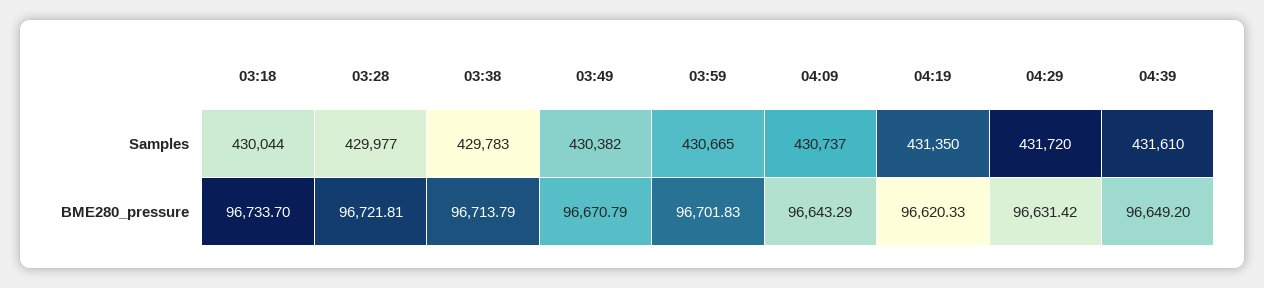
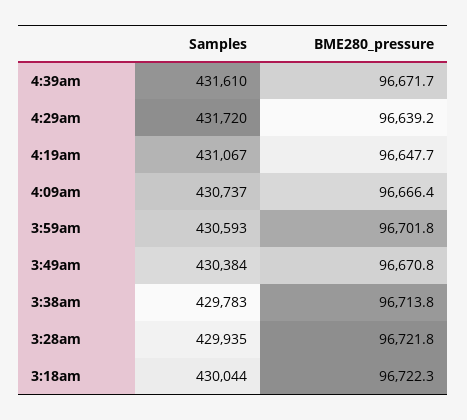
  {
    "03:18": {
      "Samples": 430044,
-     "BME280_pressure": 96733.7
+     "BME280_pressure": 96722.3
    },
    "03:28": {
-     "Samples": 429977,
+     "Samples": 429935,
      "BME280_pressure": 96721.81
    },
    "03:38": {
      "Samples": 429783,
      "BME280_pressure": 96713.79
    },
    "03:49": {
-     "Samples": 430382,
+     "Samples": 430384,
      "BME280_pressure": 96670.79
    },
    "03:59": {
-     "Samples": 430665,
+     "Samples": 430593,
      "BME280_pressure": 96701.83
    },
    "04:09": {
      "Samples": 430737,
-     "BME280_pressure": 96643.29
+     "BME280_pressure": 96666.4
    },
    "04:19": {
-     "Samples": 431350,
+     "Samples": 431067,
-     "BME280_pressure": 96620.33
+     "BME280_pressure": 96647.7
    },
    "04:29": {
      "Samples": 431720,
-     "BME280_pressure": 96631.42
+     "BME280_pressure": 96639.2
    },
    "04:39": {
      "Samples": 431610,
-     "BME280_pressure": 96649.2
+     "BME280_pressure": 96671.7
    }
  }

